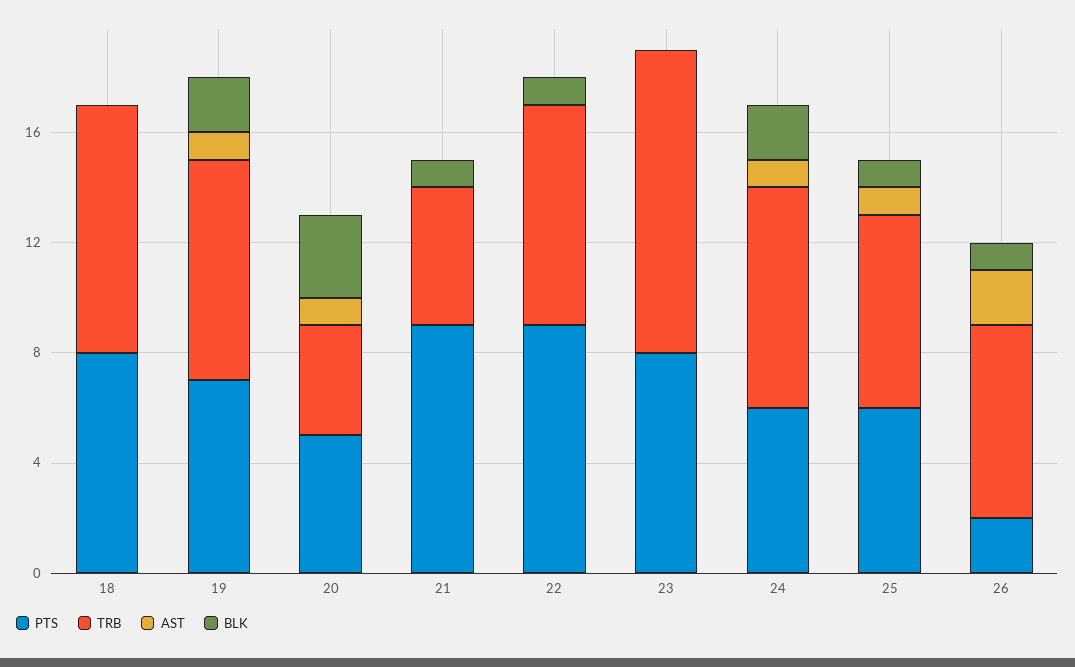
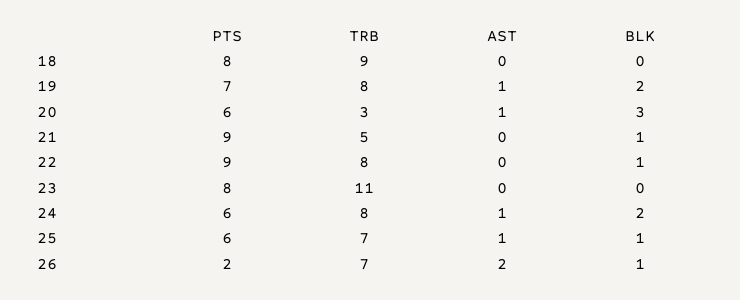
  {
    "PTS": {
      "18": 8,
      "19": 7,
-     "20": 5,
+     "20": 6,
      "21": 9,
      "22": 9,
      "23": 8,
      "24": 6,
      "25": 6,
      "26": 2
    },
    "TRB": {
      "18": 9,
      "19": 8,
-     "20": 4,
+     "20": 3,
      "21": 5,
      "22": 8,
      "23": 11,
      "24": 8,
      "25": 7,
      "26": 7
    },
    "AST": {
      "18": 0,
      "19": 1,
      "20": 1,
      "21": 0,
      "22": 0,
      "23": 0,
      "24": 1,
      "25": 1,
      "26": 2
    },
    "BLK": {
      "18": 0,
      "19": 2,
      "20": 3,
      "21": 1,
      "22": 1,
      "23": 0,
      "24": 2,
      "25": 1,
      "26": 1
    }
  }

